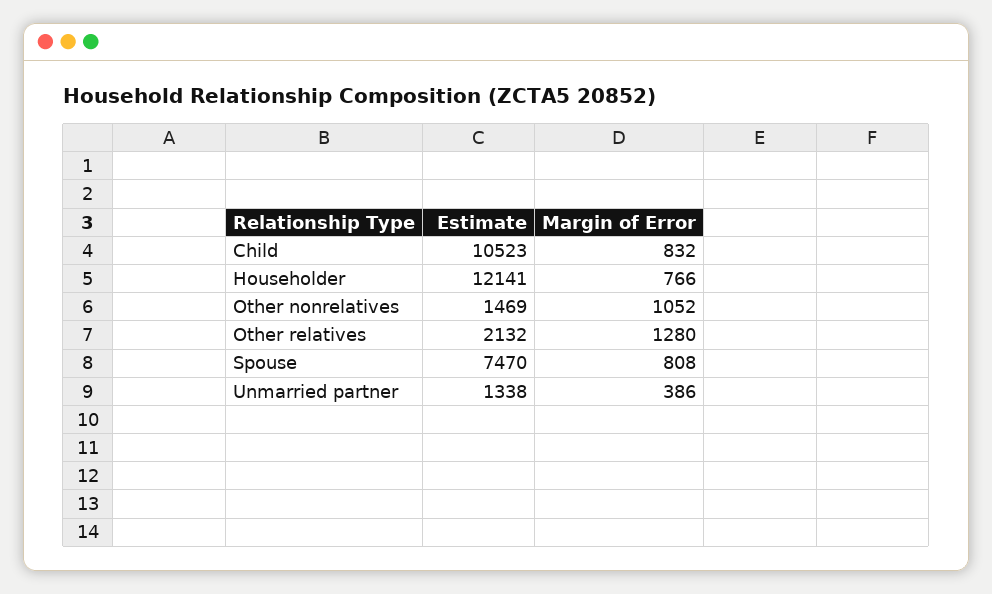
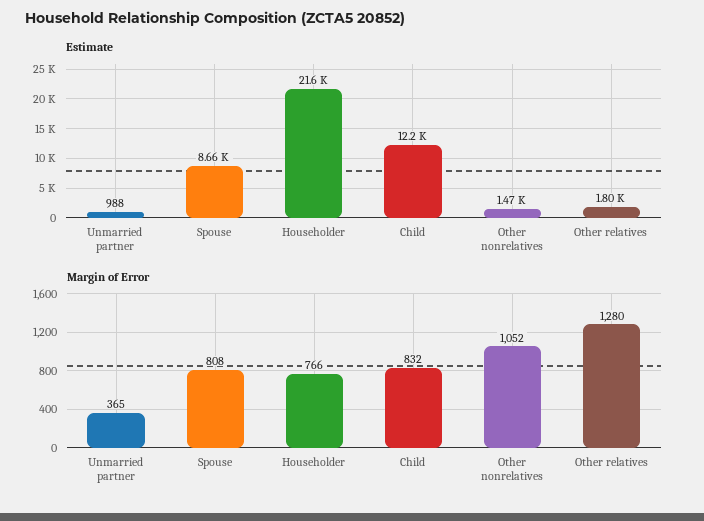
  {
    "Estimate": {
-     "Child": 10523,
+     "Child": 12200,
-     "Householder": 12141,
+     "Householder": 21600,
      "Other nonrelatives": 1469,
-     "Other relatives": 2132,
+     "Other relatives": 1800,
-     "Spouse": 7470,
+     "Spouse": 8660,
-     "Unmarried partner": 1338
+     "Unmarried partner": 988
    },
    "Margin of Error": {
      "Child": 832,
      "Householder": 766,
      "Other nonrelatives": 1052,
      "Other relatives": 1280,
      "Spouse": 808,
-     "Unmarried partner": 386
+     "Unmarried partner": 365
    }
  }

